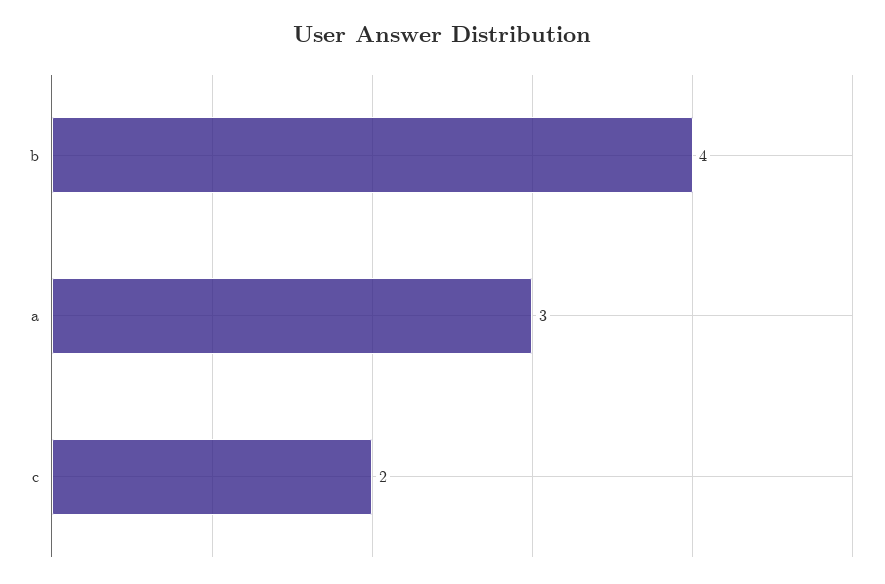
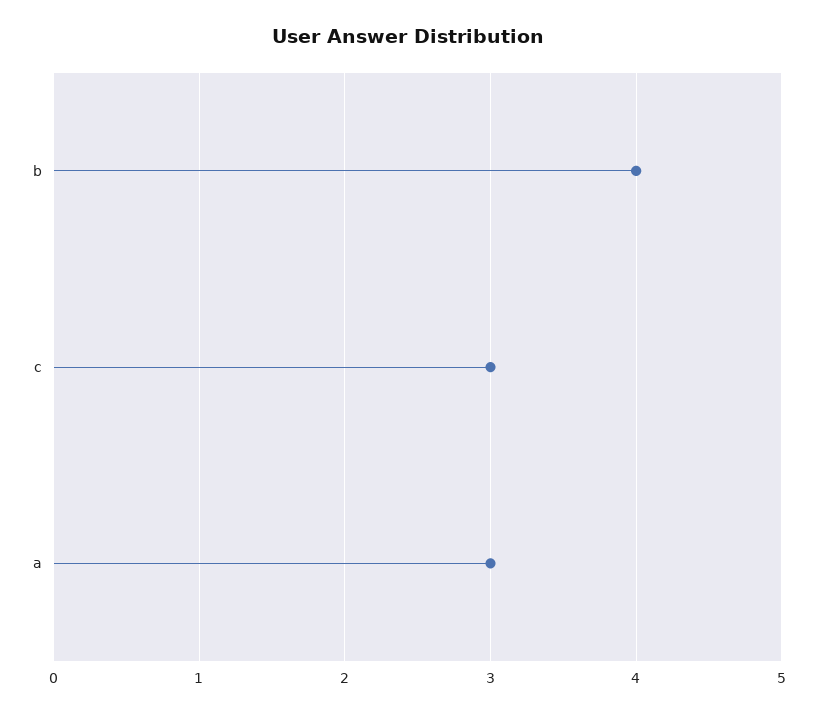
  {
    "b": 4,
    "a": 3,
-   "c": 2
+   "c": 3
  }

